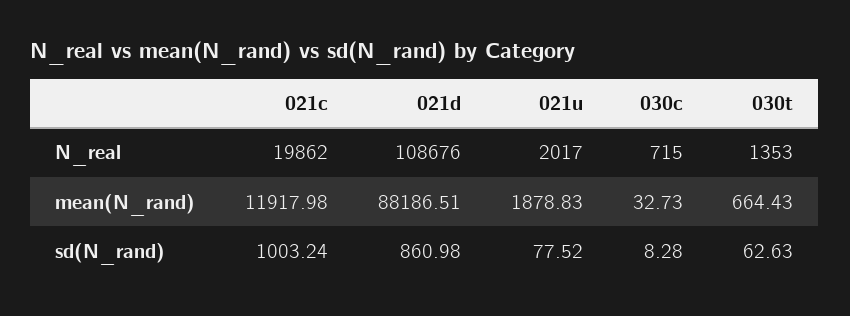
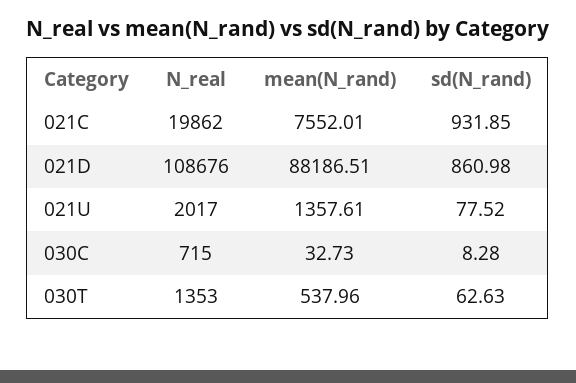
  {
    "021c": {
      "N_real": 19862,
-     "mean(N_rand)": 11917.98,
+     "mean(N_rand)": 7552.01,
-     "sd(N_rand)": 1003.24
+     "sd(N_rand)": 931.85
    },
    "021d": {
      "N_real": 108676,
      "mean(N_rand)": 88186.51,
      "sd(N_rand)": 860.98
    },
    "021u": {
      "N_real": 2017,
-     "mean(N_rand)": 1878.83,
+     "mean(N_rand)": 1357.61,
      "sd(N_rand)": 77.52
    },
    "030c": {
      "N_real": 715,
      "mean(N_rand)": 32.73,
      "sd(N_rand)": 8.28
    },
    "030t": {
      "N_real": 1353,
-     "mean(N_rand)": 664.43,
+     "mean(N_rand)": 537.96,
      "sd(N_rand)": 62.63
    }
  }

